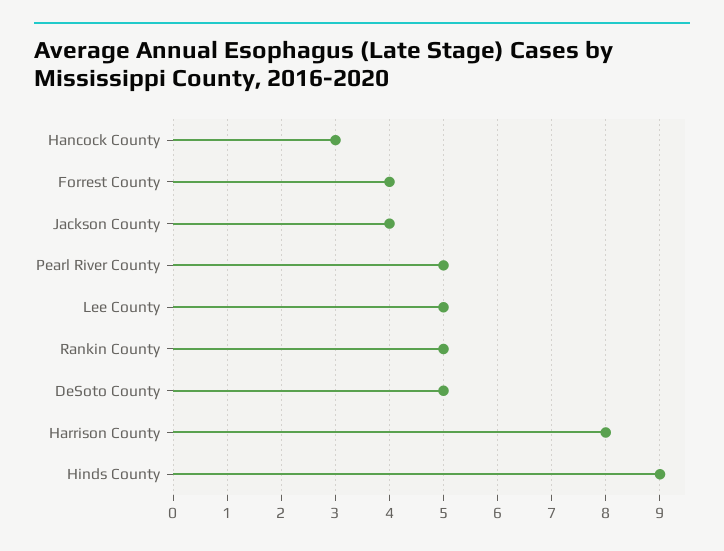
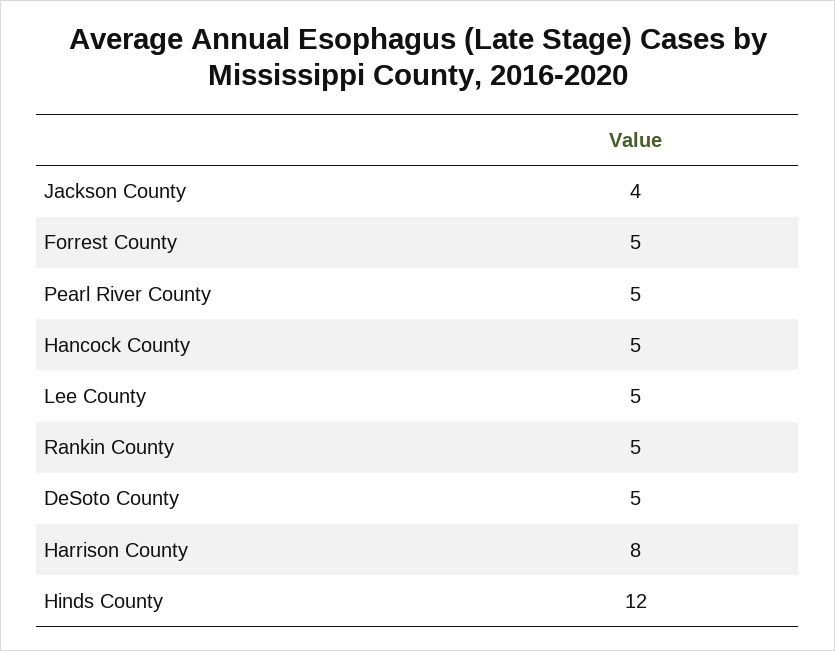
  {
-   "Hancock County": 3,
+   "Hancock County": 5,
-   "Forrest County": 4,
+   "Forrest County": 5,
    "Jackson County": 4,
    "Pearl River County": 5,
    "Lee County": 5,
    "Rankin County": 5,
    "DeSoto County": 5,
    "Harrison County": 8,
-   "Hinds County": 9
+   "Hinds County": 12
  }

